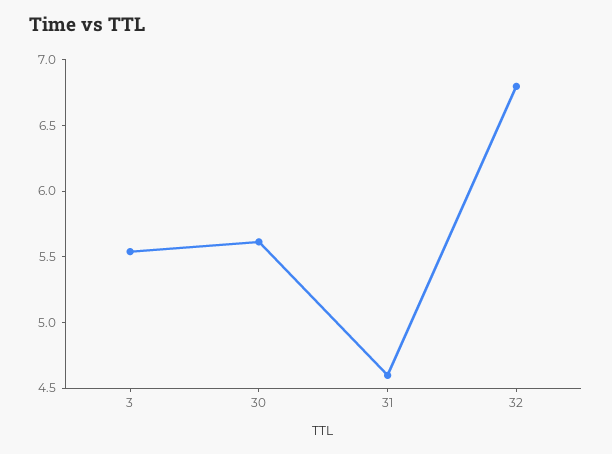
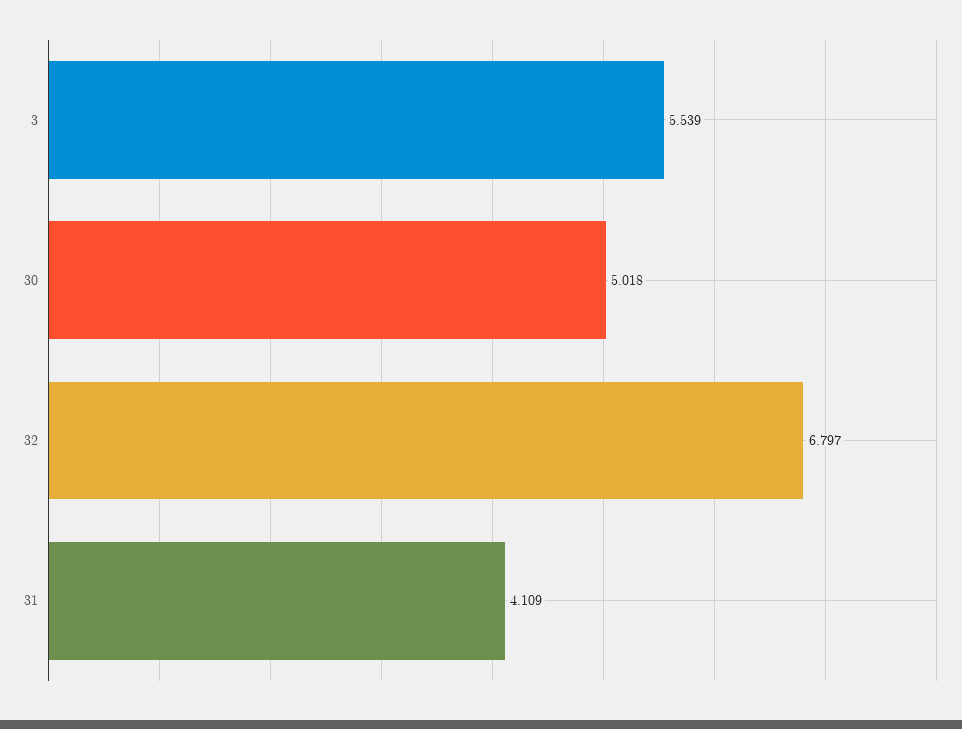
  {
    "3": 5.539,
-   "30": 5.6,
+   "30": 5.018,
-   "31": 4.6,
+   "31": 4.109,
    "32": 6.797
  }

